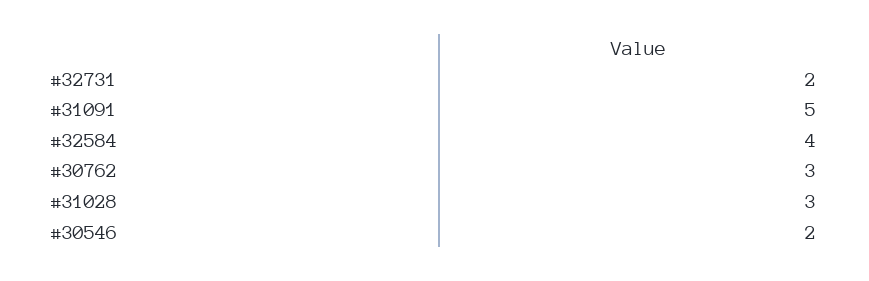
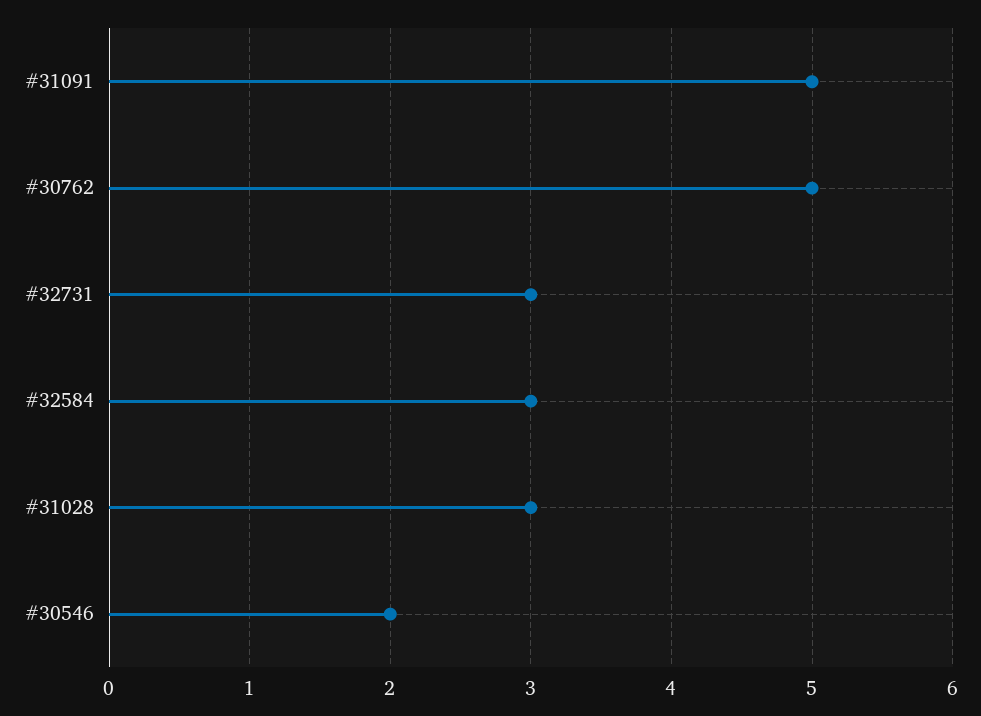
  {
-   "#32731": 2,
+   "#32731": 3,
    "#31091": 5,
-   "#32584": 4,
+   "#32584": 3,
-   "#30762": 3,
+   "#30762": 5,
    "#31028": 3,
    "#30546": 2
  }

